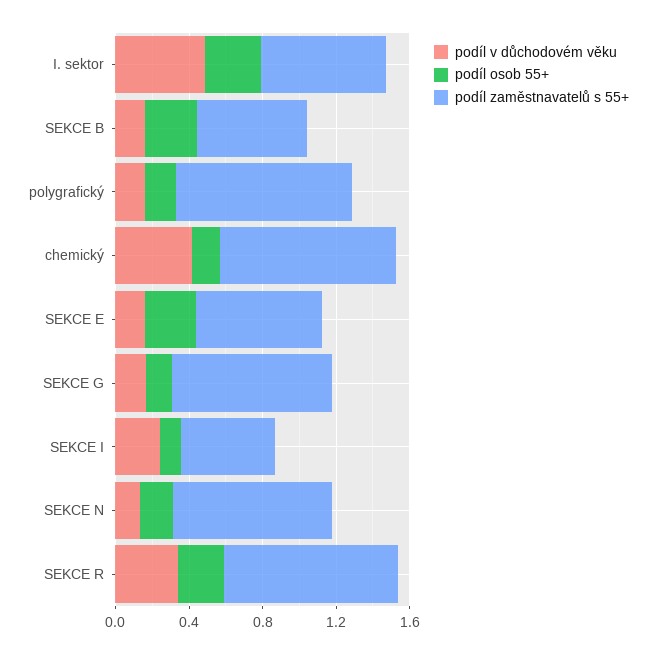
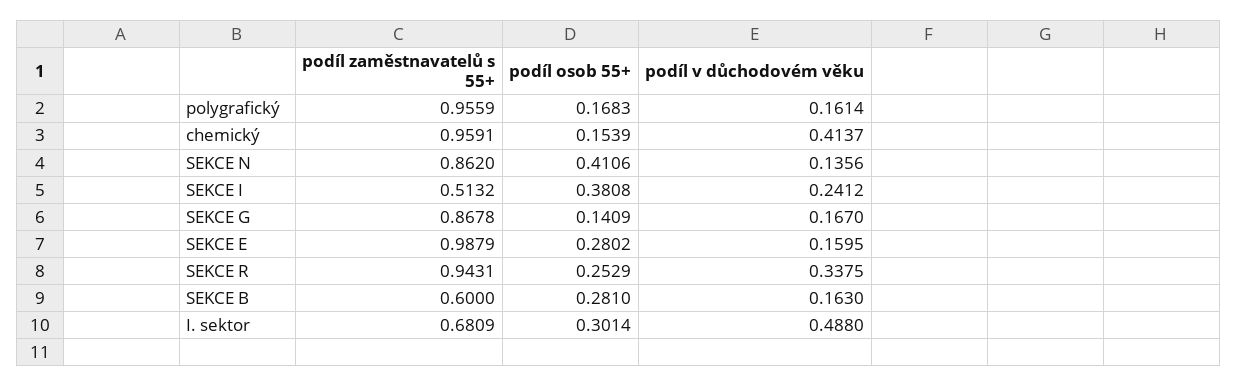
  {
    "podíl v důchodovém věku": {
      "I. sektor": 0.488,
      "SEKCE B": 0.163,
      "polygrafický": 0.1614,
      "chemický": 0.4137,
      "SEKCE E": 0.1595,
      "SEKCE G": 0.167,
      "SEKCE I": 0.2412,
      "SEKCE N": 0.1356,
      "SEKCE R": 0.3375
    },
    "podíl osob 55+": {
      "I. sektor": 0.3014,
      "SEKCE B": 0.281,
      "polygrafický": 0.1683,
      "chemický": 0.1539,
      "SEKCE E": 0.2802,
      "SEKCE G": 0.1409,
-     "SEKCE I": 0.1,
+     "SEKCE I": 0.3808,
-     "SEKCE N": 0.2,
+     "SEKCE N": 0.4106,
      "SEKCE R": 0.2529
    },
    "podíl zaměstnavatelů s 55+": {
      "I. sektor": 0.6809,
      "SEKCE B": 0.6,
      "polygrafický": 0.9559,
      "chemický": 0.9591,
-     "SEKCE E": 0.7,
+     "SEKCE E": 0.9879,
      "SEKCE G": 0.8678,
      "SEKCE I": 0.5132,
      "SEKCE N": 0.862,
      "SEKCE R": 0.9431
    }
  }

